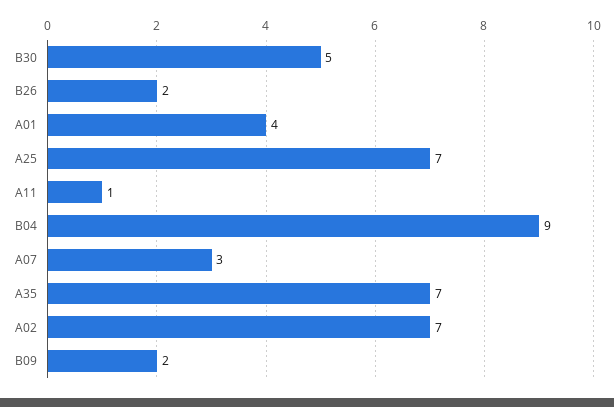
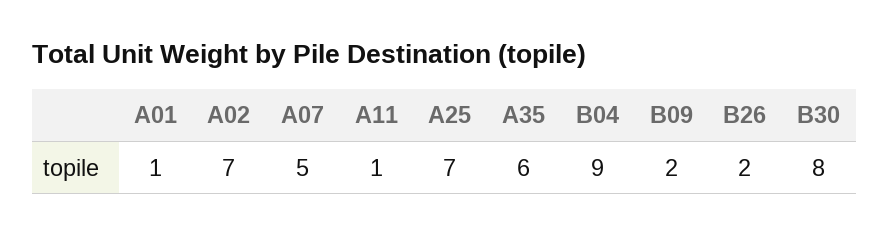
  {
-   "B30": 5,
+   "B30": 8,
    "B26": 2,
-   "A01": 4,
+   "A01": 1,
    "A25": 7,
    "A11": 1,
    "B04": 9,
-   "A07": 3,
+   "A07": 5,
-   "A35": 7,
+   "A35": 6,
    "A02": 7,
    "B09": 2
  }

